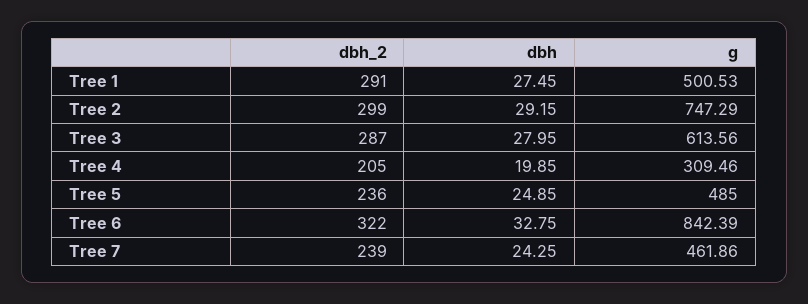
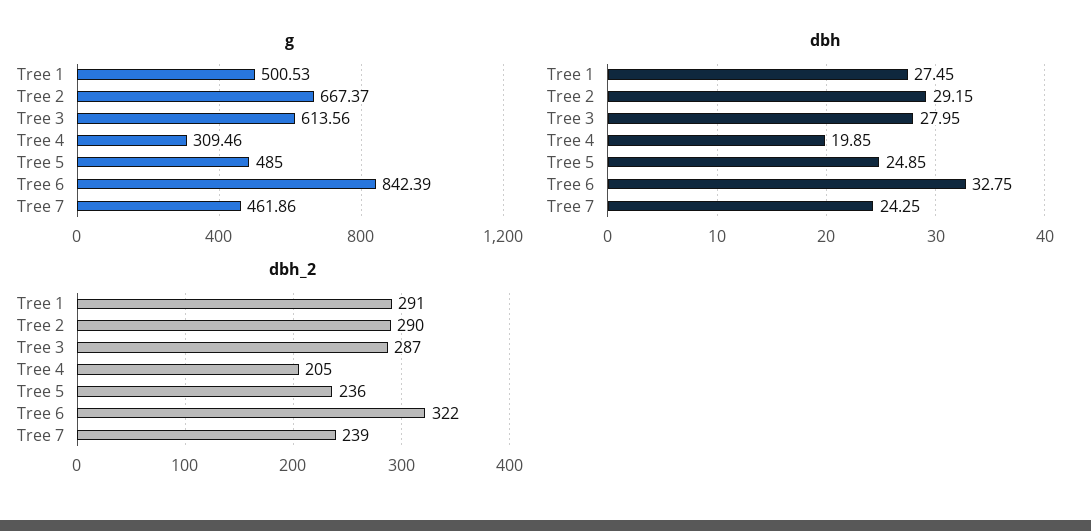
  {
    "dbh_2": {
      "Tree 1": 291,
-     "Tree 2": 299,
+     "Tree 2": 290,
      "Tree 3": 287,
      "Tree 4": 205,
      "Tree 5": 236,
      "Tree 6": 322,
      "Tree 7": 239
    },
    "dbh": {
      "Tree 1": 27.45,
      "Tree 2": 29.15,
      "Tree 3": 27.95,
      "Tree 4": 19.85,
      "Tree 5": 24.85,
      "Tree 6": 32.75,
      "Tree 7": 24.25
    },
    "g": {
      "Tree 1": 500.53,
-     "Tree 2": 747.29,
+     "Tree 2": 667.37,
      "Tree 3": 613.56,
      "Tree 4": 309.46,
      "Tree 5": 485,
      "Tree 6": 842.39,
      "Tree 7": 461.86
    }
  }

